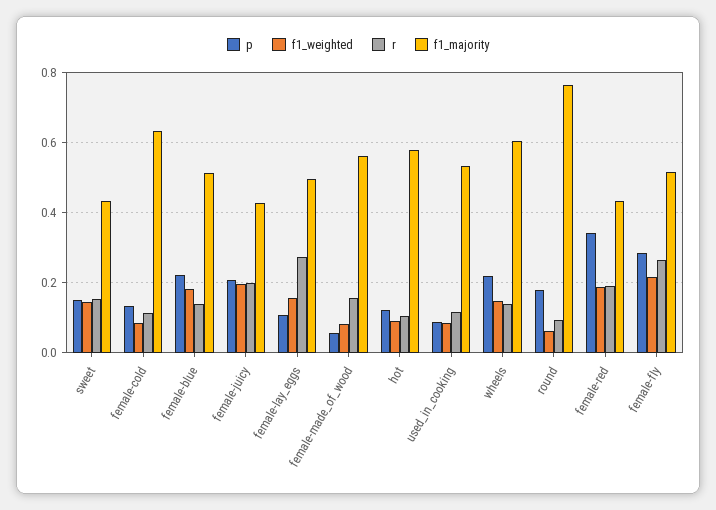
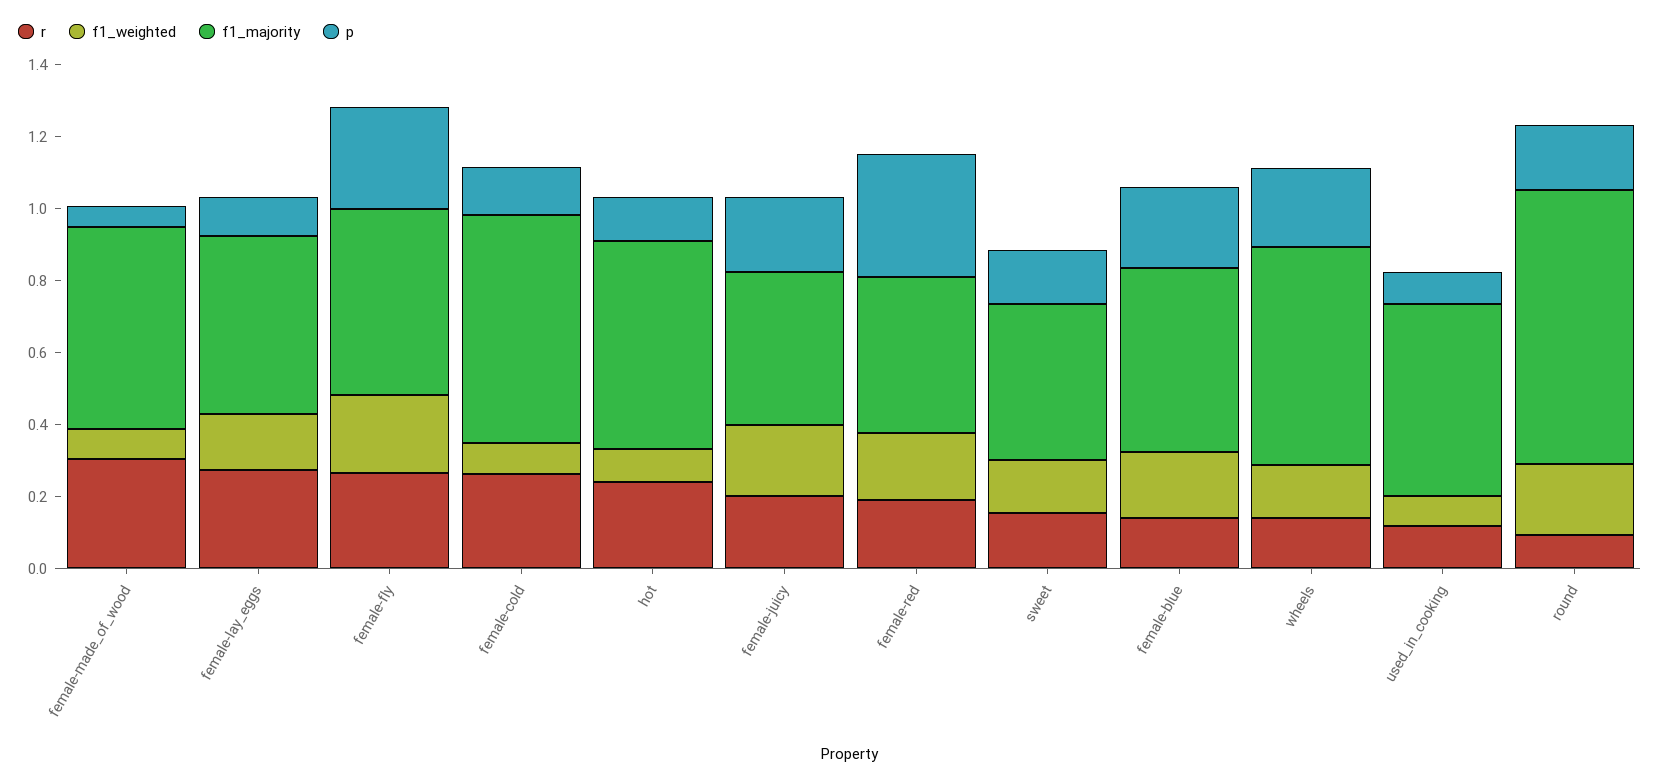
  {
    "p": {
      "sweet": 0.16,
      "female-cold": 0.14,
      "female-blue": 0.22,
      "female-juicy": 0.2,
      "female-lay_eggs": 0.1,
      "female-made_of_wood": 0.06,
      "hot": 0.12,
      "used_in_cooking": 0.08,
      "wheels": 0.22,
      "round": 0.18,
      "female-red": 0.34,
      "female-fly": 0.28
    },
    "f1_weighted": {
      "sweet": 0.14,
      "female-cold": 0.08,
      "female-blue": 0.18,
      "female-juicy": 0.2,
      "female-lay_eggs": 0.16,
      "female-made_of_wood": 0.08,
      "hot": 0.1,
      "used_in_cooking": 0.08,
      "wheels": 0.14,
-     "round": 0.06,
+     "round": 0.2,
      "female-red": 0.18,
      "female-fly": 0.22
    },
    "r": {
      "sweet": 0.16,
-     "female-cold": 0.12,
+     "female-cold": 0.25,
      "female-blue": 0.14,
      "female-juicy": 0.2,
      "female-lay_eggs": 0.28,
-     "female-made_of_wood": 0.16,
+     "female-made_of_wood": 0.3,
-     "hot": 0.1,
+     "hot": 0.25,
      "used_in_cooking": 0.12,
      "wheels": 0.14,
      "round": 0.1,
      "female-red": 0.18,
      "female-fly": 0.26
    },
    "f1_majority": {
      "sweet": 0.44,
      "female-cold": 0.64,
      "female-blue": 0.52,
      "female-juicy": 0.42,
      "female-lay_eggs": 0.5,
      "female-made_of_wood": 0.56,
      "hot": 0.58,
      "used_in_cooking": 0.54,
      "wheels": 0.6,
      "round": 0.76,
      "female-red": 0.44,
      "female-fly": 0.52
    }
  }

